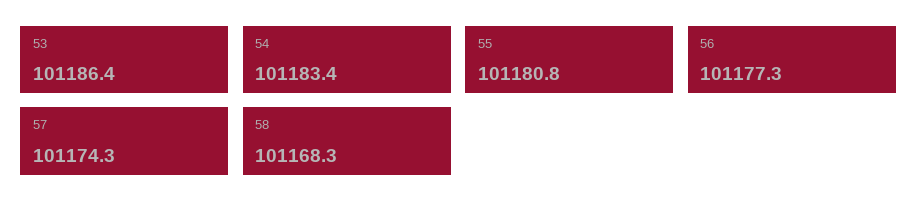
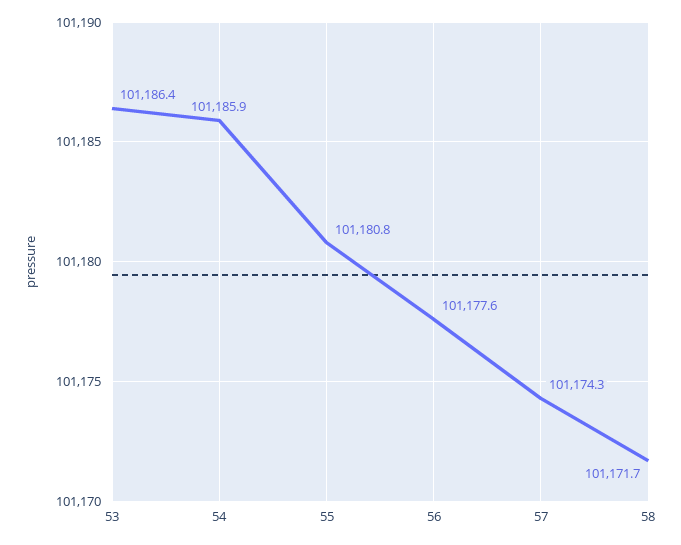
  {
    "53": 101186.4,
-   "54": 101183.4,
+   "54": 101185.9,
    "55": 101180.8,
-   "56": 101177.3,
+   "56": 101177.6,
    "57": 101174.3,
-   "58": 101168.3
+   "58": 101171.7
  }

